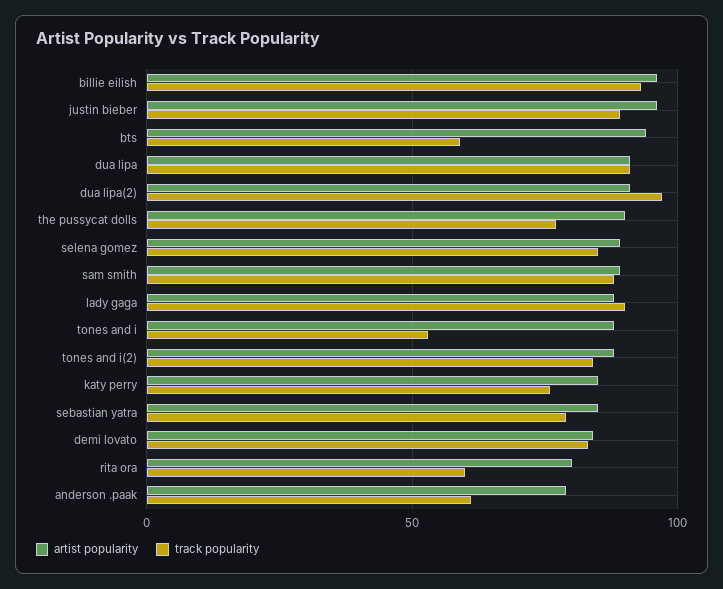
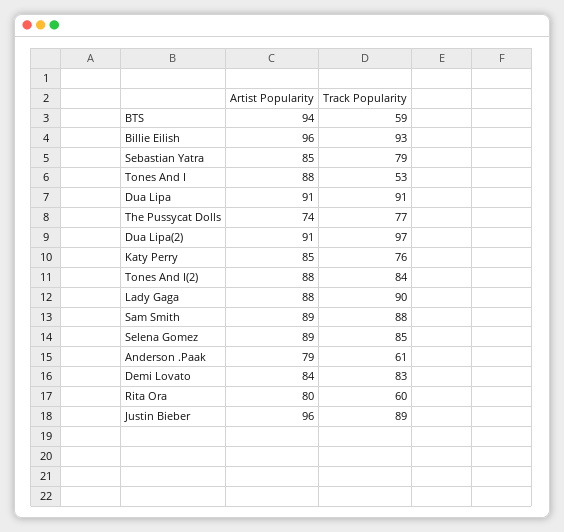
  {
    "artist popularity": {
      "billie eilish": 96,
      "justin bieber": 96,
      "bts": 94,
      "dua lipa": 91,
      "dua lipa(2)": 91,
-     "the pussycat dolls": 90,
+     "the pussycat dolls": 74,
      "selena gomez": 89,
      "sam smith": 89,
      "lady gaga": 88,
      "tones and i": 88,
      "tones and i(2)": 88,
      "katy perry": 85,
      "sebastian yatra": 85,
      "demi lovato": 84,
      "rita ora": 80,
      "anderson .paak": 79
    },
    "track popularity": {
      "billie eilish": 93,
      "justin bieber": 89,
      "bts": 59,
      "dua lipa": 91,
      "dua lipa(2)": 97,
      "the pussycat dolls": 77,
      "selena gomez": 85,
      "sam smith": 88,
      "lady gaga": 90,
      "tones and i": 53,
      "tones and i(2)": 84,
      "katy perry": 76,
      "sebastian yatra": 79,
      "demi lovato": 83,
      "rita ora": 60,
      "anderson .paak": 61
    }
  }

